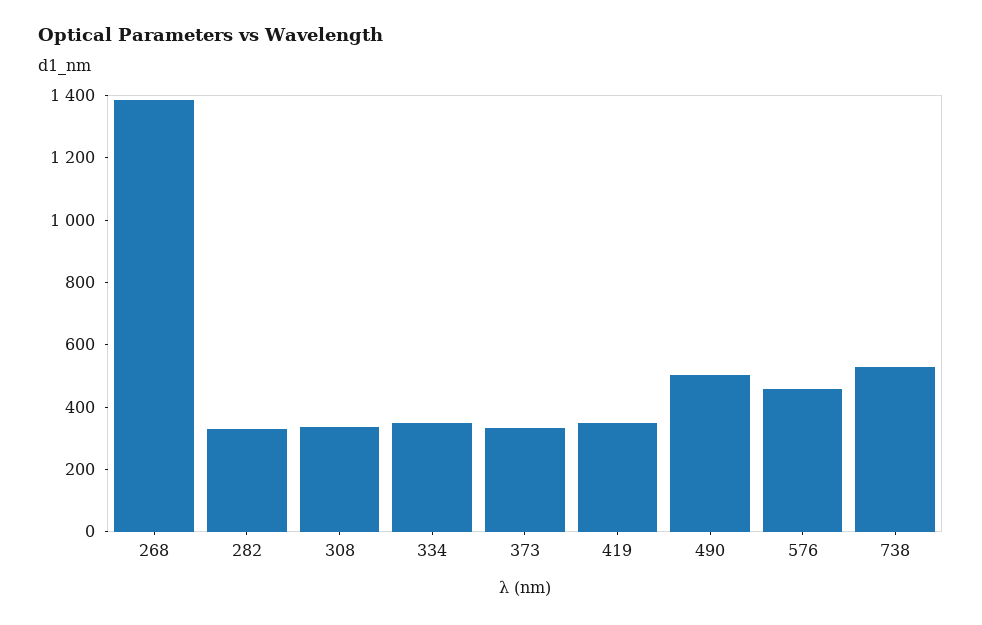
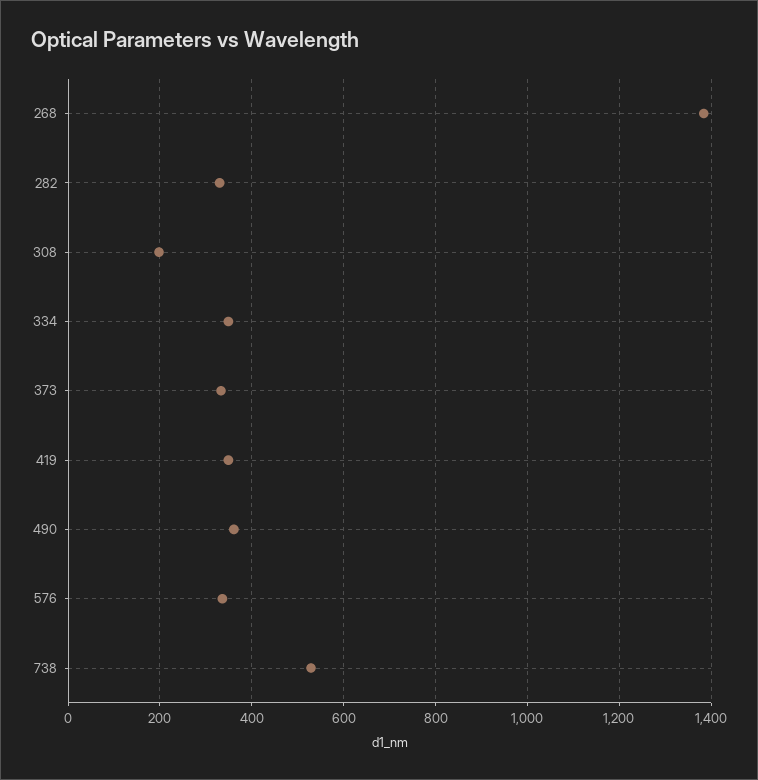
  {
    "268": 1380,
    "282": 340,
-   "308": 350,
+   "308": 200,
    "334": 340,
    "373": 340,
    "419": 340,
-   "490": 500,
+   "490": 360,
-   "576": 450,
+   "576": 340,
    "738": 520
  }

